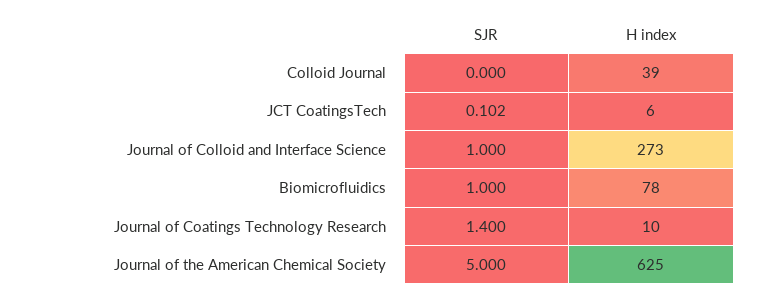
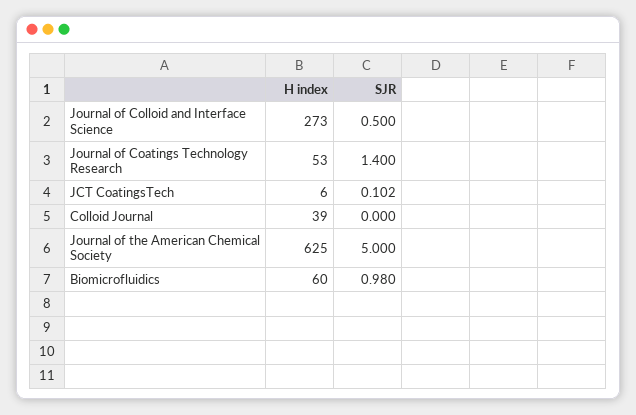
  {
    "SJR": {
      "Colloid Journal": 0,
      "JCT CoatingsTech": 0.102,
-     "Journal of Colloid and Interface Science": 1,
+     "Journal of Colloid and Interface Science": 0.5,
-     "Biomicrofluidics": 1,
+     "Biomicrofluidics": 0.98,
      "Journal of Coatings Technology Research": 1.4,
      "Journal of the American Chemical Society": 5
    },
    "H index": {
      "Colloid Journal": 39,
      "JCT CoatingsTech": 6,
      "Journal of Colloid and Interface Science": 273,
-     "Biomicrofluidics": 78,
+     "Biomicrofluidics": 60,
-     "Journal of Coatings Technology Research": 10,
+     "Journal of Coatings Technology Research": 53,
      "Journal of the American Chemical Society": 625
    }
  }

